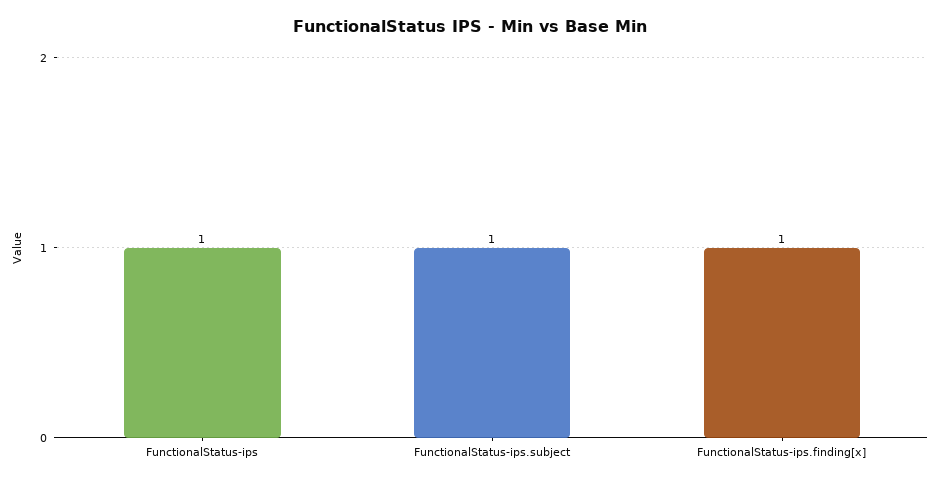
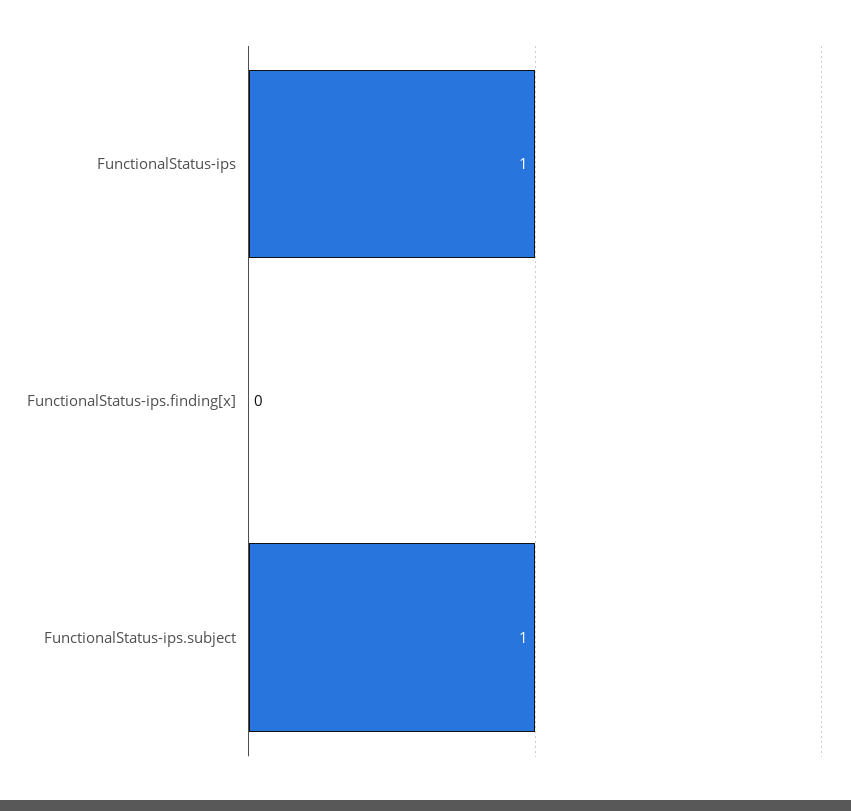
  {
    "FunctionalStatus-ips": 1,
    "FunctionalStatus-ips.subject": 1,
-   "FunctionalStatus-ips.finding[x]": 1
+   "FunctionalStatus-ips.finding[x]": 0
  }

